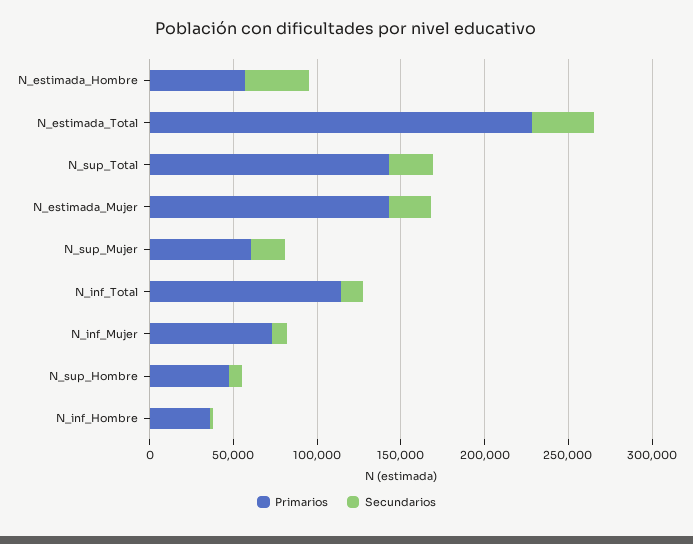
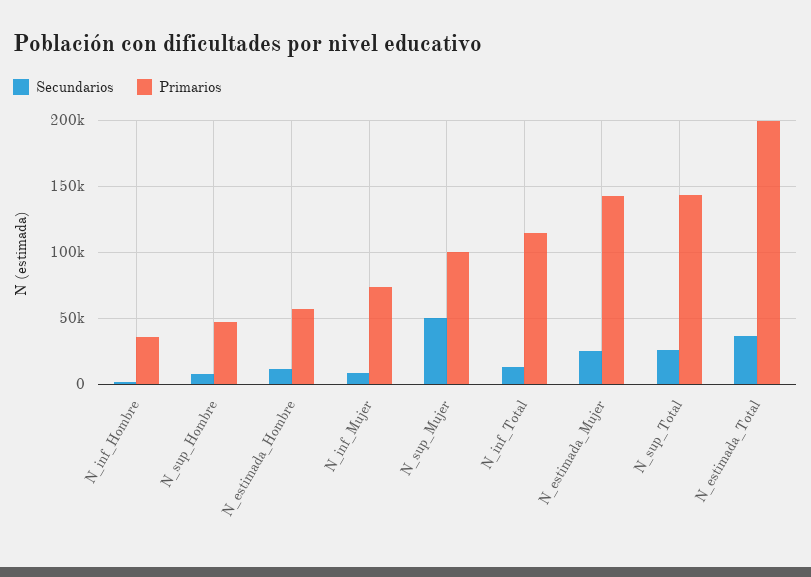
  {
    "Primarios": {
      "N_estimada_Hombre": 55000,
-     "N_estimada_Total": 230000,
+     "N_estimada_Total": 200000,
      "N_sup_Total": 145000,
      "N_estimada_Mujer": 145000,
-     "N_sup_Mujer": 60000,
+     "N_sup_Mujer": 100000,
      "N_inf_Total": 115000,
      "N_inf_Mujer": 75000,
      "N_sup_Hombre": 45000,
      "N_inf_Hombre": 35000
    },
    "Secundarios": {
-     "N_estimada_Hombre": 40000,
+     "N_estimada_Hombre": 10000,
      "N_estimada_Total": 35000,
      "N_sup_Total": 25000,
      "N_estimada_Mujer": 25000,
-     "N_sup_Mujer": 20000,
+     "N_sup_Mujer": 50000,
      "N_inf_Total": 15000,
      "N_inf_Mujer": 10000,
      "N_sup_Hombre": 10000,
      "N_inf_Hombre": 0
    }
  }

